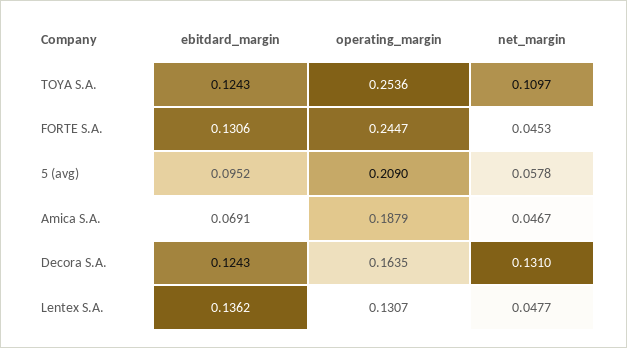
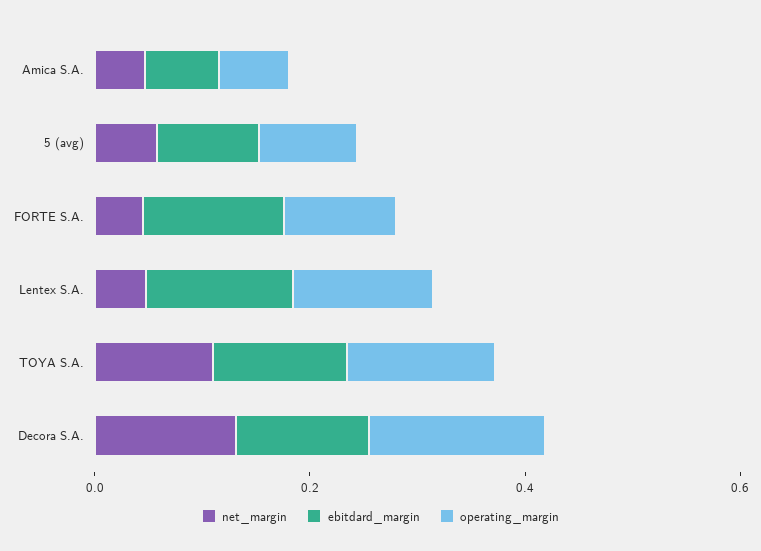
  {
    "ebitdard_margin": {
      "TOYA S.A.": 0.1243,
      "FORTE S.A.": 0.1306,
      "5 (avg)": 0.0952,
      "Amica S.A.": 0.0691,
      "Decora S.A.": 0.1243,
      "Lentex S.A.": 0.1362
    },
    "operating_margin": {
-     "TOYA S.A.": 0.2536,
+     "TOYA S.A.": 0.15,
-     "FORTE S.A.": 0.2447,
+     "FORTE S.A.": 0.1,
-     "5 (avg)": 0.209,
+     "5 (avg)": 0.1,
-     "Amica S.A.": 0.1879,
+     "Amica S.A.": 0.05,
      "Decora S.A.": 0.1635,
      "Lentex S.A.": 0.1307
    },
    "net_margin": {
      "TOYA S.A.": 0.1097,
      "FORTE S.A.": 0.0453,
      "5 (avg)": 0.0578,
      "Amica S.A.": 0.0467,
      "Decora S.A.": 0.131,
      "Lentex S.A.": 0.0477
    }
  }

